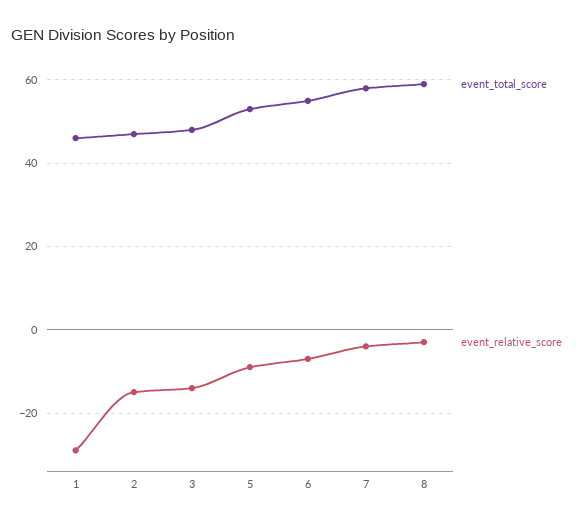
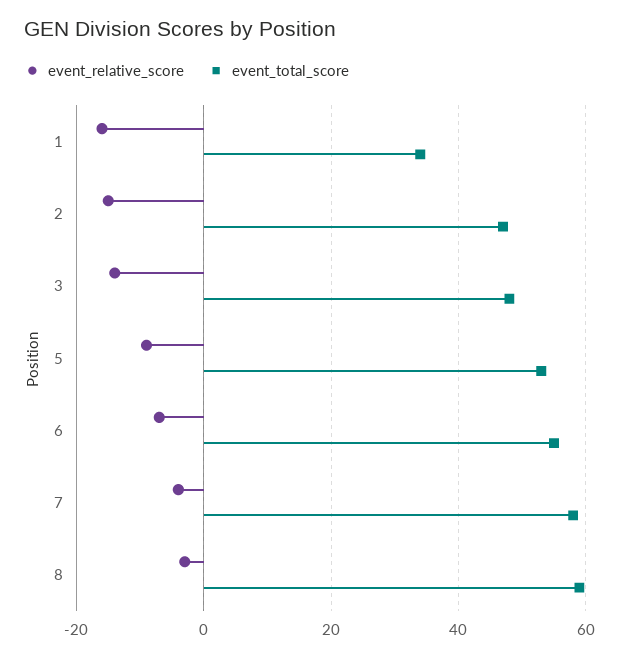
  {
    "event_total_score": {
-     "1": 45,
+     "1": 35,
      "2": 45,
      "3": 50,
      "5": 55,
      "6": 55,
      "7": 60,
      "8": 60
    },
    "event_relative_score": {
-     "1": -30,
+     "1": -15,
      "2": -15,
      "3": -15,
      "5": -10,
      "6": -5,
      "7": -5,
      "8": -5
    }
  }

